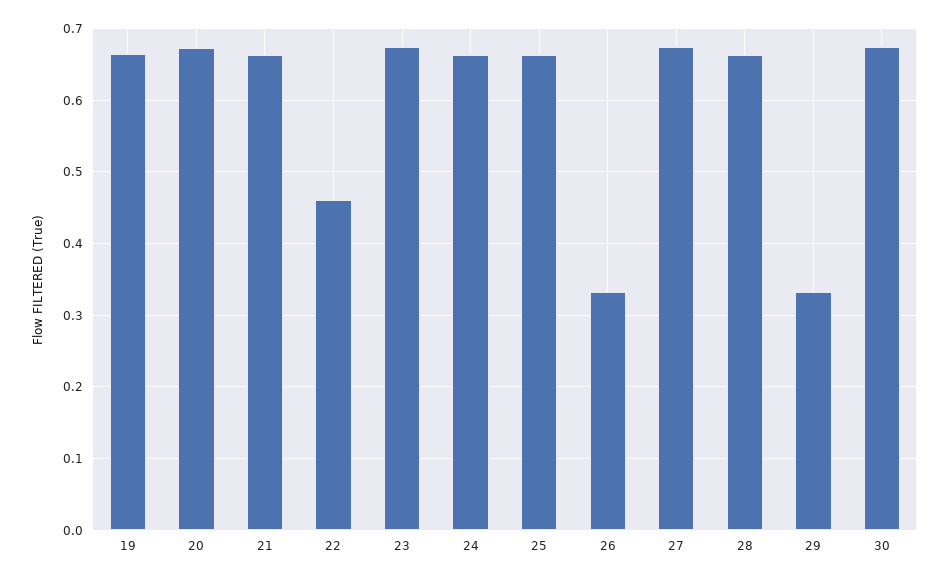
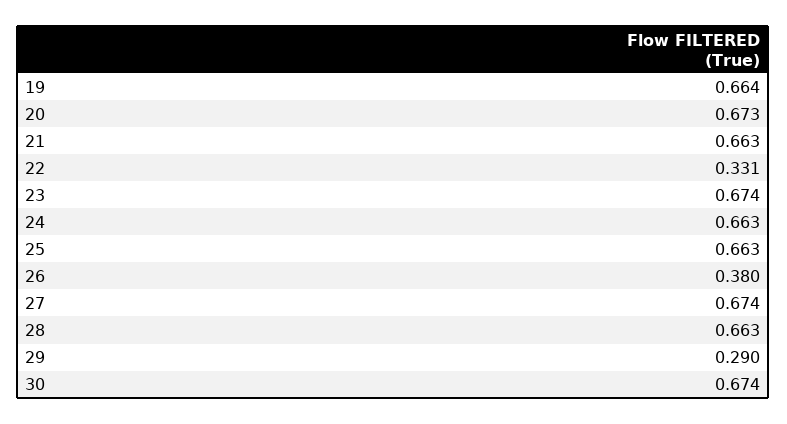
  {
    "19": 0.664,
    "20": 0.673,
    "21": 0.663,
-   "22": 0.46,
+   "22": 0.331,
    "23": 0.674,
    "24": 0.663,
    "25": 0.663,
-   "26": 0.33,
+   "26": 0.38,
    "27": 0.674,
    "28": 0.663,
-   "29": 0.33,
+   "29": 0.29,
    "30": 0.674
  }

